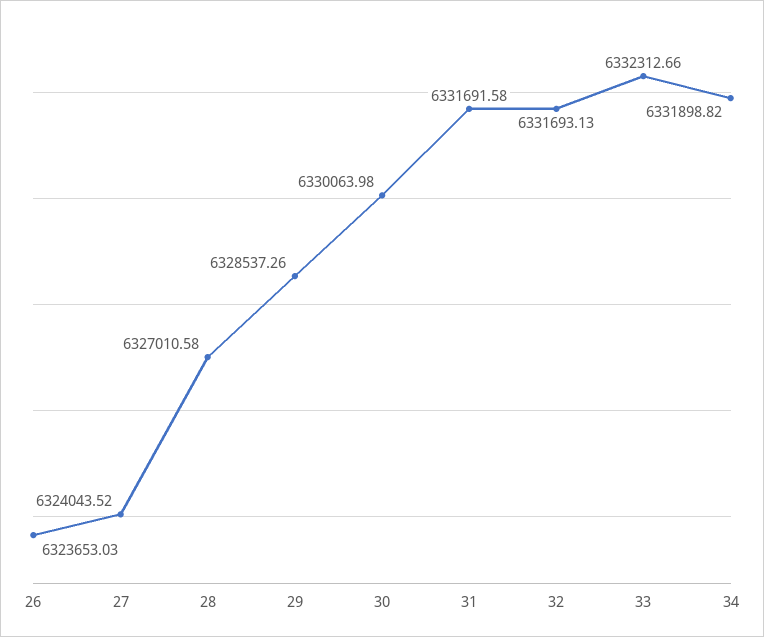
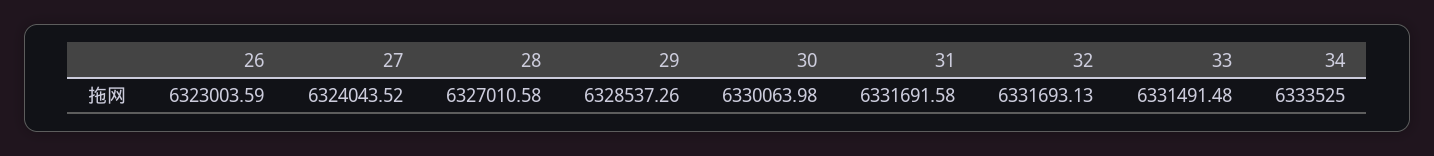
  {
-   "26": 6323653.03,
+   "26": 6323003.59,
    "27": 6324043.52,
    "28": 6327010.58,
    "29": 6328537.26,
    "30": 6330063.98,
    "31": 6331691.58,
    "32": 6331693.13,
-   "33": 6332312.66,
+   "33": 6331491.48,
-   "34": 6331898.82
+   "34": 6333525
  }

